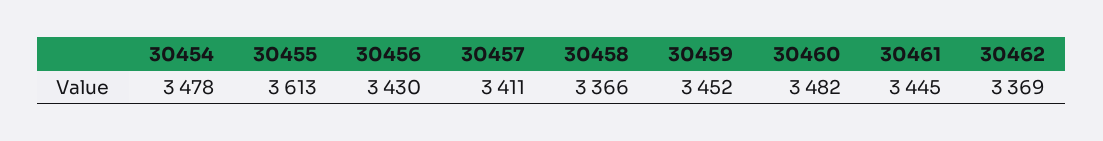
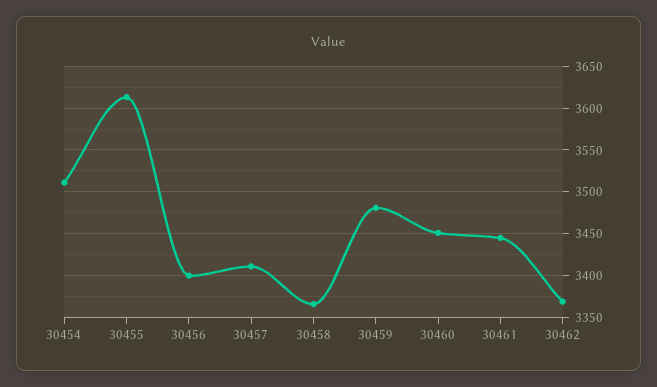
  {
-   "30454": 3478,
+   "30454": 3510,
    "30455": 3613,
-   "30456": 3430,
+   "30456": 3400,
    "30457": 3411,
    "30458": 3366,
-   "30459": 3452,
+   "30459": 3480,
-   "30460": 3482,
+   "30460": 3450,
    "30461": 3445,
    "30462": 3369
  }

